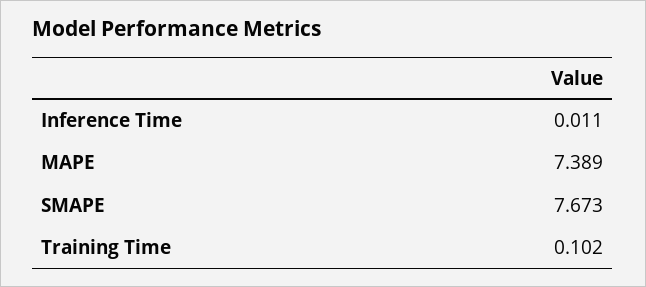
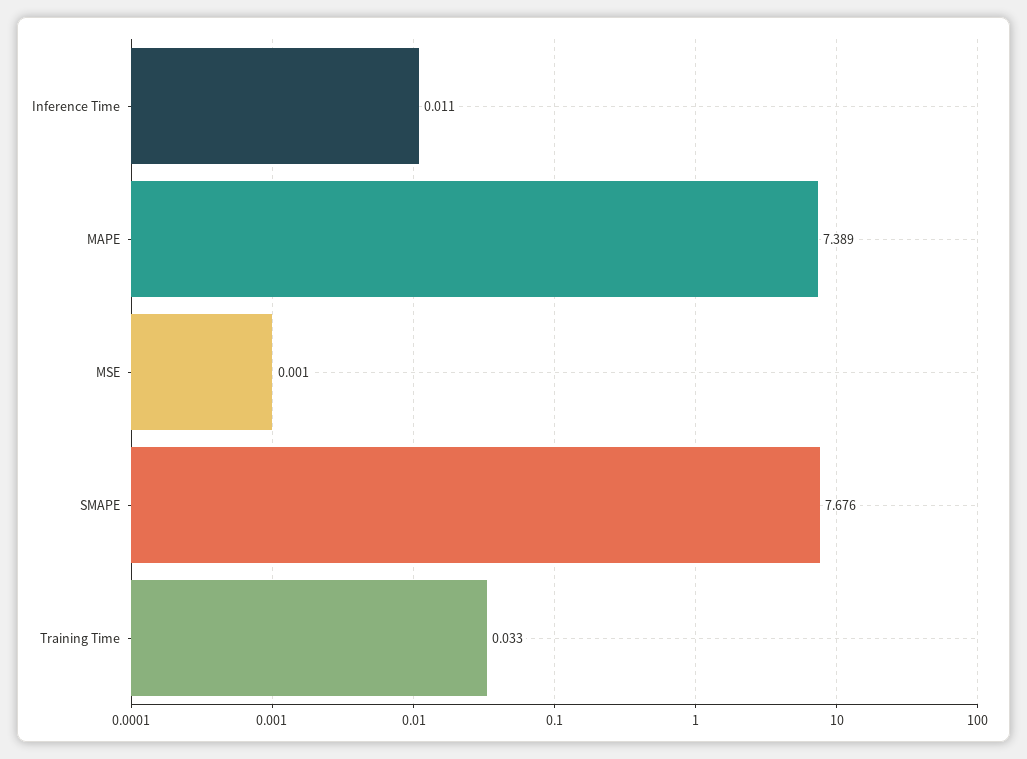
  {
    "Inference Time": 0.011,
    "MAPE": 7.389,
-   "SMAPE": 7.673,
+   "SMAPE": 7.676,
-   "Training Time": 0.102
+   "Training Time": 0.033,
+   "MSE": 0.001
  }

